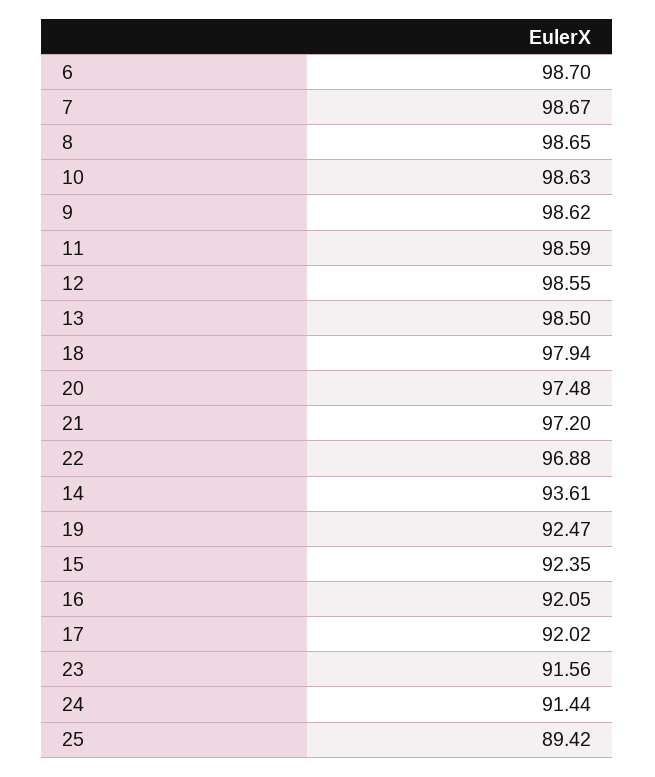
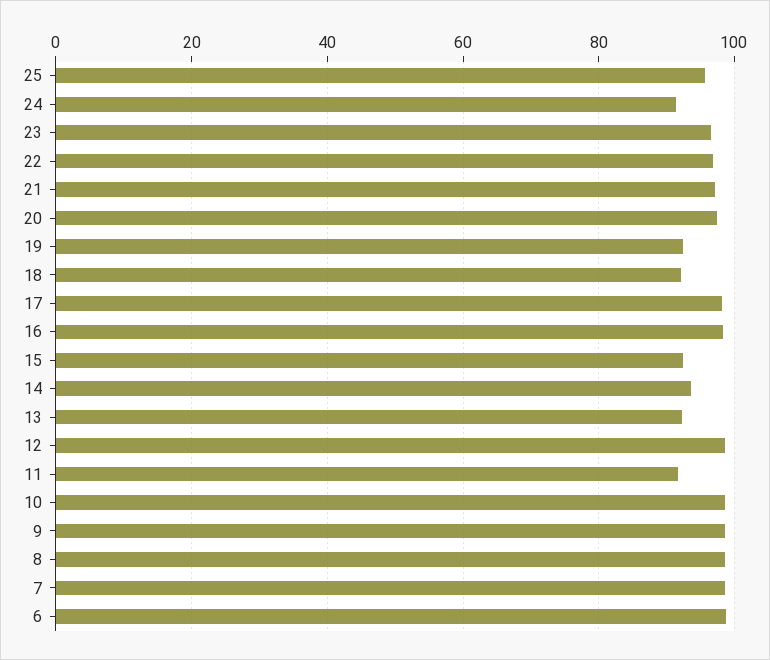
  {
    "6": 98.7,
    "7": 98.67,
    "8": 98.65,
    "10": 98.63,
    "9": 98.62,
-   "11": 98.59,
+   "11": 92,
    "12": 98.55,
-   "13": 98.5,
+   "13": 92,
-   "18": 97.94,
+   "18": 92,
    "20": 97.48,
    "21": 97.2,
    "22": 96.88,
    "14": 93.61,
    "19": 92.47,
    "15": 92.35,
-   "16": 92.05,
+   "16": 98,
-   "17": 92.02,
+   "17": 98,
-   "23": 91.56,
+   "23": 96,
    "24": 91.44,
-   "25": 89.42
+   "25": 96
  }

